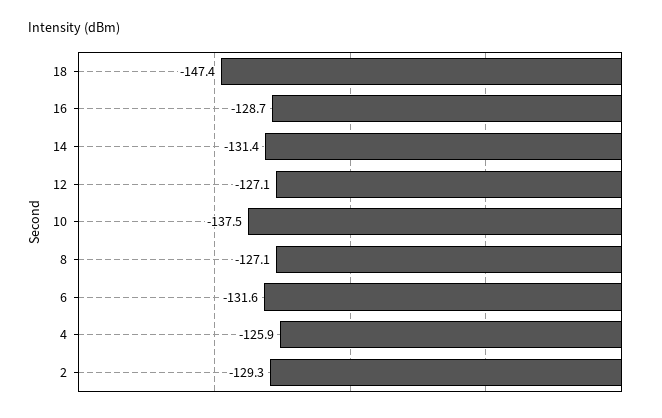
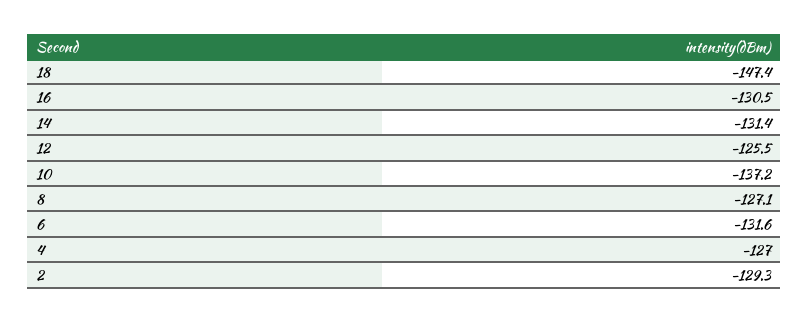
  {
    "18": -147.4,
-   "16": -128.7,
+   "16": -130.5,
    "14": -131.4,
-   "12": -127.1,
+   "12": -125.5,
-   "10": -137.5,
+   "10": -137.2,
    "8": -127.1,
    "6": -131.6,
-   "4": -125.9,
+   "4": -127,
    "2": -129.3
  }

